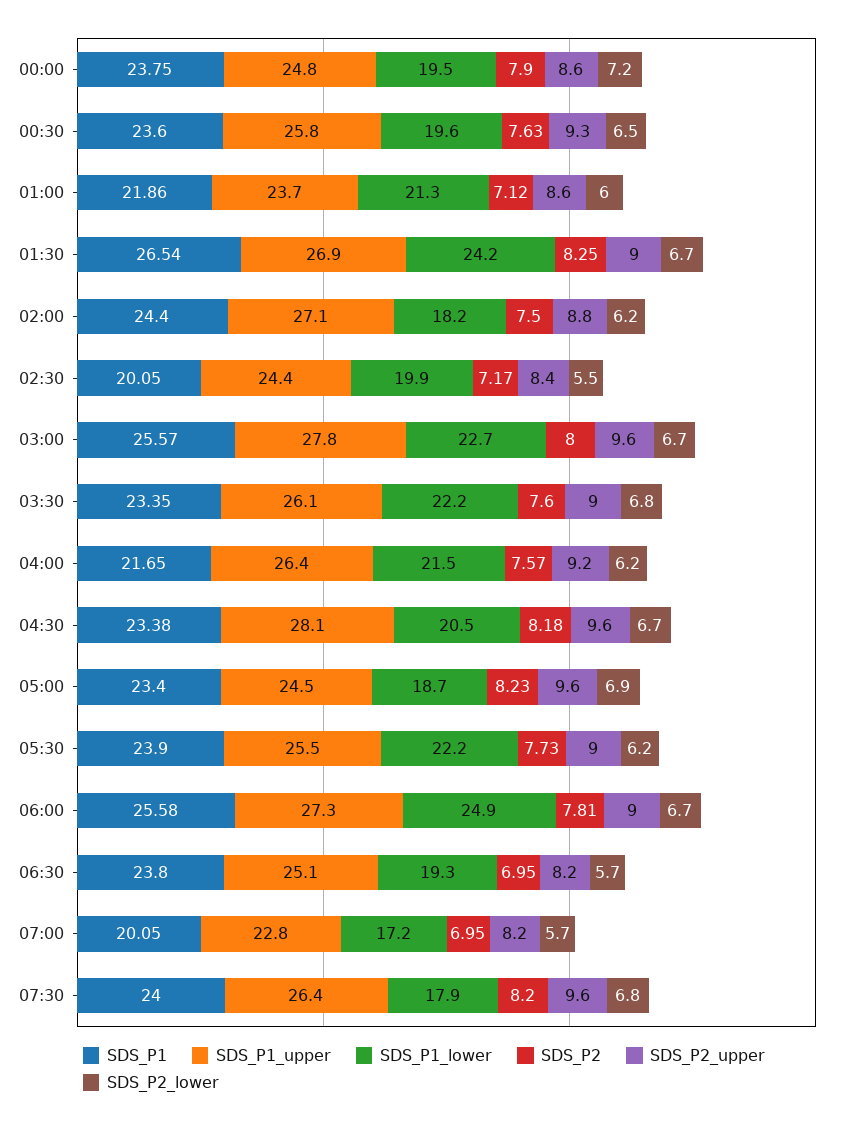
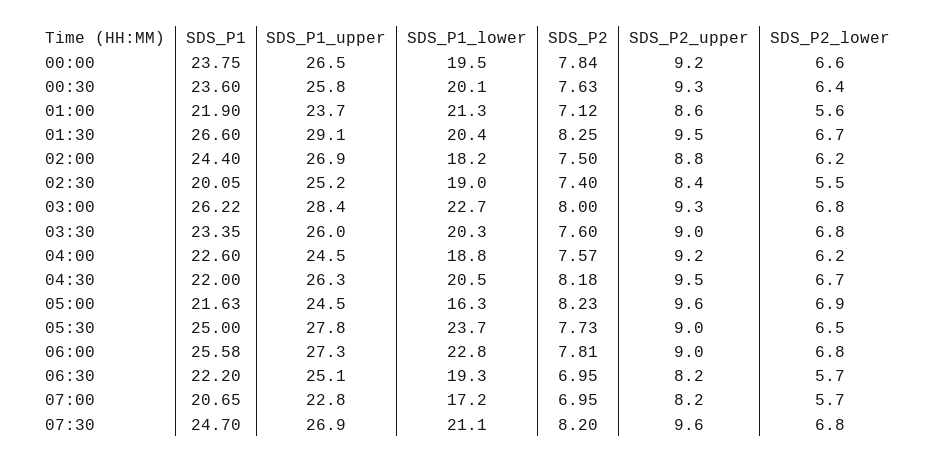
  {
    "SDS_P1": {
      "00:00": 23.75,
      "00:30": 23.6,
-     "01:00": 21.86,
+     "01:00": 21.9,
-     "01:30": 26.54,
+     "01:30": 26.6,
      "02:00": 24.4,
      "02:30": 20.05,
-     "03:00": 25.57,
+     "03:00": 26.22,
      "03:30": 23.35,
-     "04:00": 21.65,
+     "04:00": 22.6,
-     "04:30": 23.38,
+     "04:30": 22,
-     "05:00": 23.4,
+     "05:00": 21.63,
-     "05:30": 23.9,
+     "05:30": 25,
      "06:00": 25.58,
-     "06:30": 23.8,
+     "06:30": 22.2,
-     "07:00": 20.05,
+     "07:00": 20.65,
-     "07:30": 24
+     "07:30": 24.7
    },
    "SDS_P1_upper": {
-     "00:00": 24.8,
+     "00:00": 26.5,
      "00:30": 25.8,
      "01:00": 23.7,
-     "01:30": 26.9,
+     "01:30": 29.1,
-     "02:00": 27.1,
+     "02:00": 26.9,
-     "02:30": 24.4,
+     "02:30": 25.2,
-     "03:00": 27.8,
+     "03:00": 28.4,
-     "03:30": 26.1,
+     "03:30": 26,
-     "04:00": 26.4,
+     "04:00": 24.5,
-     "04:30": 28.1,
+     "04:30": 26.3,
      "05:00": 24.5,
-     "05:30": 25.5,
+     "05:30": 27.8,
      "06:00": 27.3,
      "06:30": 25.1,
      "07:00": 22.8,
-     "07:30": 26.4
+     "07:30": 26.9
    },
    "SDS_P1_lower": {
      "00:00": 19.5,
-     "00:30": 19.6,
+     "00:30": 20.1,
      "01:00": 21.3,
-     "01:30": 24.2,
+     "01:30": 20.4,
      "02:00": 18.2,
-     "02:30": 19.9,
+     "02:30": 19,
      "03:00": 22.7,
-     "03:30": 22.2,
+     "03:30": 20.3,
-     "04:00": 21.5,
+     "04:00": 18.8,
      "04:30": 20.5,
-     "05:00": 18.7,
+     "05:00": 16.3,
-     "05:30": 22.2,
+     "05:30": 23.7,
-     "06:00": 24.9,
+     "06:00": 22.8,
      "06:30": 19.3,
      "07:00": 17.2,
-     "07:30": 17.9
+     "07:30": 21.1
    },
    "SDS_P2": {
-     "00:00": 7.9,
+     "00:00": 7.84,
      "00:30": 7.63,
      "01:00": 7.12,
      "01:30": 8.25,
      "02:00": 7.5,
-     "02:30": 7.17,
+     "02:30": 7.4,
      "03:00": 8,
      "03:30": 7.6,
      "04:00": 7.57,
      "04:30": 8.18,
      "05:00": 8.23,
      "05:30": 7.73,
      "06:00": 7.81,
      "06:30": 6.95,
      "07:00": 6.95,
      "07:30": 8.2
    },
    "SDS_P2_upper": {
-     "00:00": 8.6,
+     "00:00": 9.2,
      "00:30": 9.3,
      "01:00": 8.6,
-     "01:30": 9,
+     "01:30": 9.5,
      "02:00": 8.8,
      "02:30": 8.4,
-     "03:00": 9.6,
+     "03:00": 9.3,
      "03:30": 9,
      "04:00": 9.2,
-     "04:30": 9.6,
+     "04:30": 9.5,
      "05:00": 9.6,
      "05:30": 9,
      "06:00": 9,
      "06:30": 8.2,
      "07:00": 8.2,
      "07:30": 9.6
    },
    "SDS_P2_lower": {
-     "00:00": 7.2,
+     "00:00": 6.6,
-     "00:30": 6.5,
+     "00:30": 6.4,
-     "01:00": 6,
+     "01:00": 5.6,
      "01:30": 6.7,
      "02:00": 6.2,
      "02:30": 5.5,
-     "03:00": 6.7,
+     "03:00": 6.8,
      "03:30": 6.8,
      "04:00": 6.2,
      "04:30": 6.7,
      "05:00": 6.9,
-     "05:30": 6.2,
+     "05:30": 6.5,
-     "06:00": 6.7,
+     "06:00": 6.8,
      "06:30": 5.7,
      "07:00": 5.7,
      "07:30": 6.8
    }
  }

